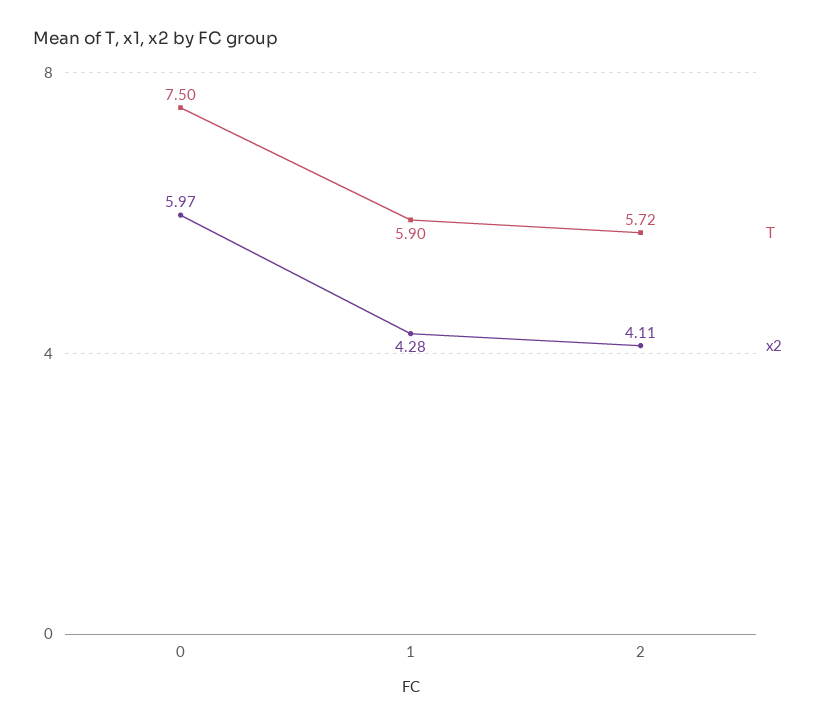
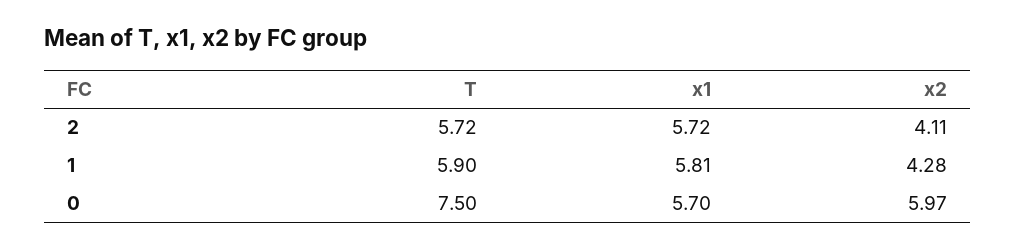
  {
    "T": {
      "0": 7.5,
      "1": 5.9,
      "2": 5.72
    },
    "x2": {
      "0": 5.97,
      "1": 4.28,
      "2": 4.11
-   }
+   },
+   "x1": {
+     "2": 5.72,
+     "1": 5.81,
+     "0": 5.7
+   }
  }

